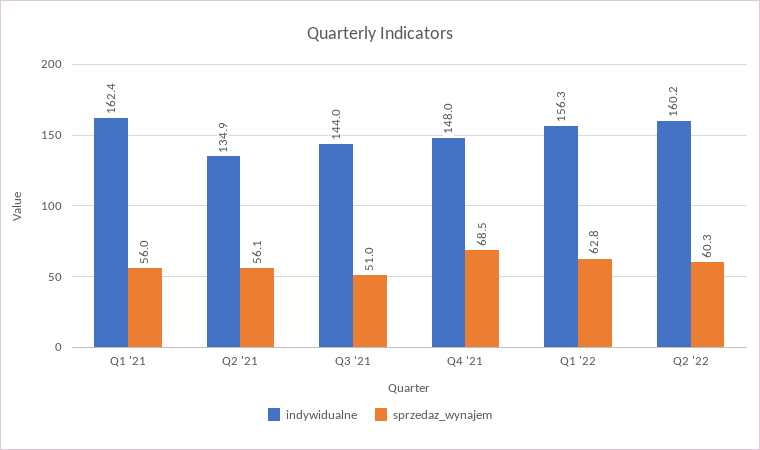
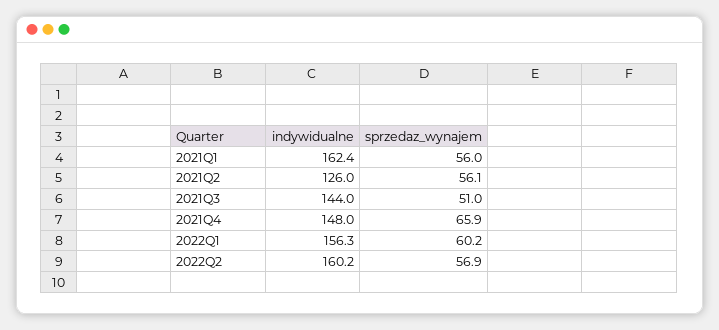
  {
    "indywidualne": {
      "Q1 '21": 162.4,
-     "Q2 '21": 134.9,
+     "Q2 '21": 126,
      "Q3 '21": 144,
      "Q4 '21": 148,
      "Q1 '22": 156.3,
      "Q2 '22": 160.2
    },
    "sprzedaz_wynajem": {
      "Q1 '21": 56,
      "Q2 '21": 56.1,
      "Q3 '21": 51,
-     "Q4 '21": 68.5,
+     "Q4 '21": 65.9,
-     "Q1 '22": 62.8,
+     "Q1 '22": 60.2,
-     "Q2 '22": 60.3
+     "Q2 '22": 56.9
    }
  }

